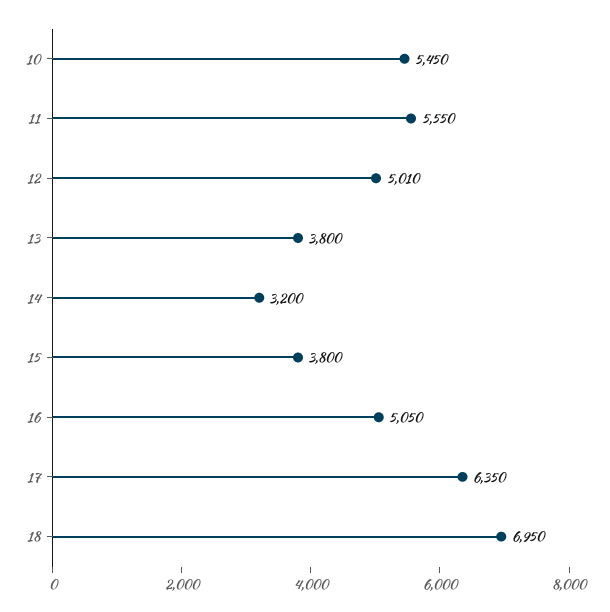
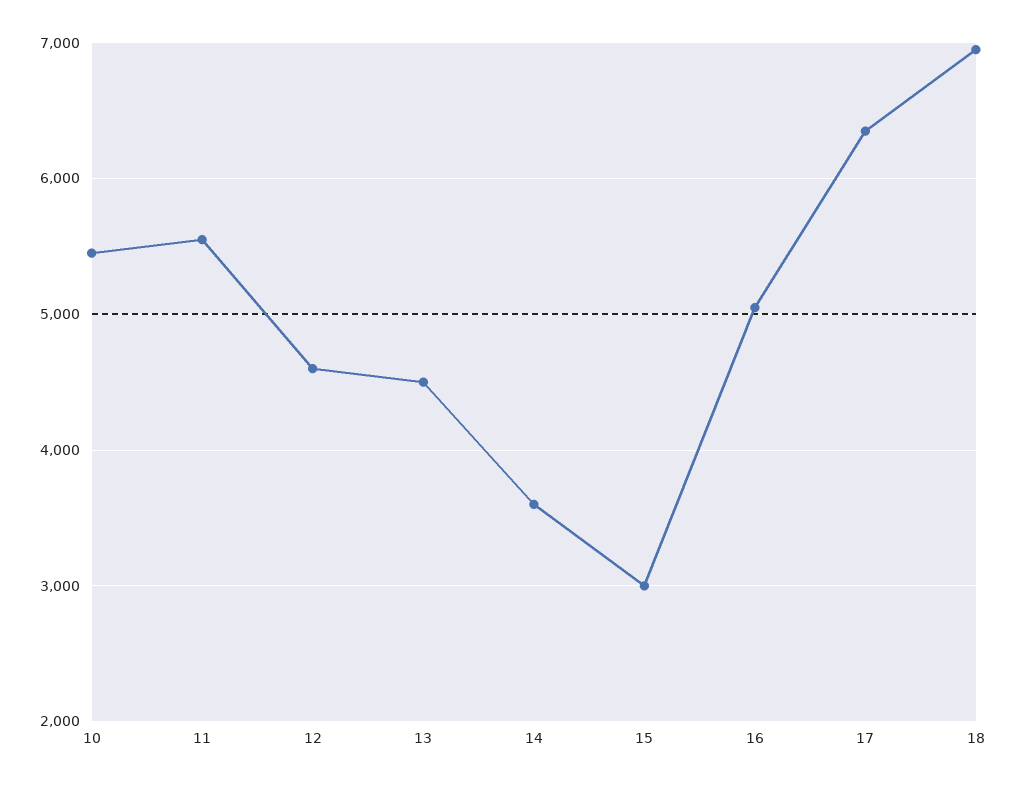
  {
    "10": 5450,
    "11": 5550,
-   "12": 5010,
+   "12": 4600,
-   "13": 3800,
+   "13": 4500,
-   "14": 3200,
+   "14": 3600,
-   "15": 3800,
+   "15": 3000,
    "16": 5050,
    "17": 6350,
    "18": 6950
  }

